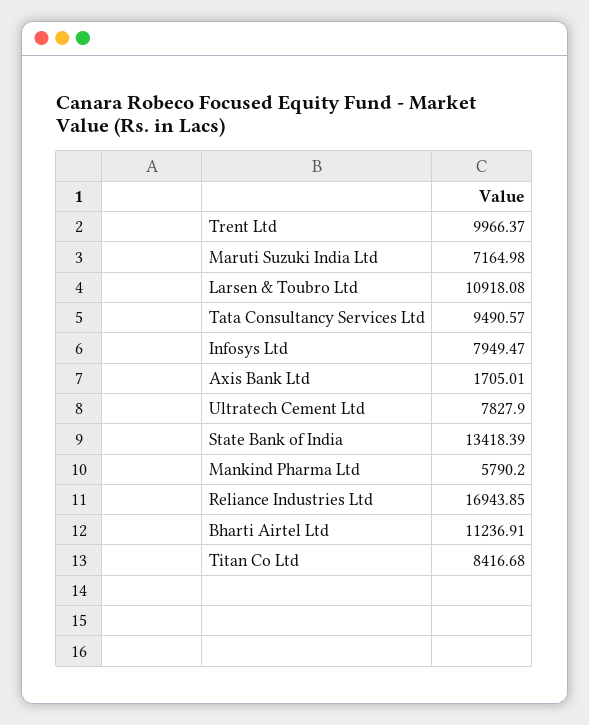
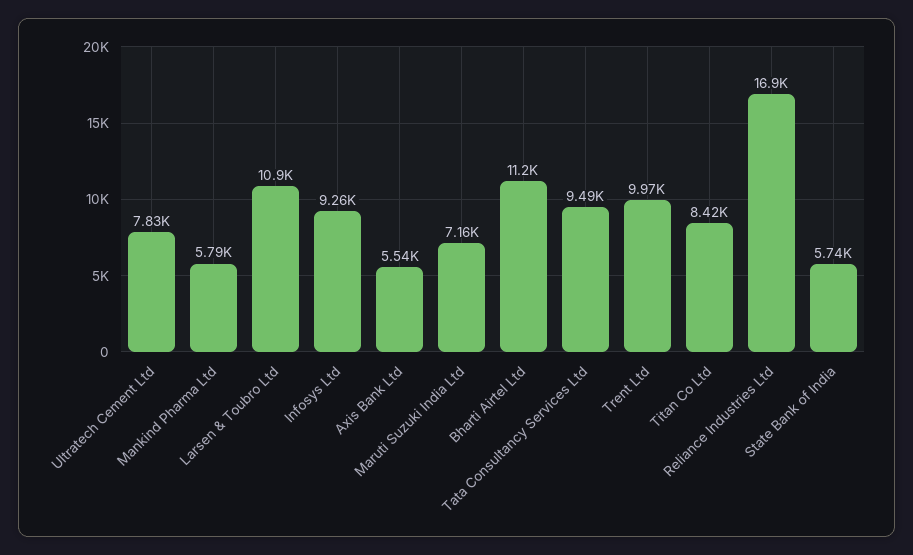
  {
    "Trent Ltd": 9966.37,
    "Maruti Suzuki India Ltd": 7164.98,
    "Larsen & Toubro Ltd": 10918.08,
    "Tata Consultancy Services Ltd": 9490.57,
-   "Infosys Ltd": 7949.47,
+   "Infosys Ltd": 9260,
-   "Axis Bank Ltd": 1705.01,
+   "Axis Bank Ltd": 5540,
    "Ultratech Cement Ltd": 7827.9,
-   "State Bank of India": 13418.39,
+   "State Bank of India": 5740,
    "Mankind Pharma Ltd": 5790.2,
    "Reliance Industries Ltd": 16943.85,
    "Bharti Airtel Ltd": 11236.91,
    "Titan Co Ltd": 8416.68
  }

